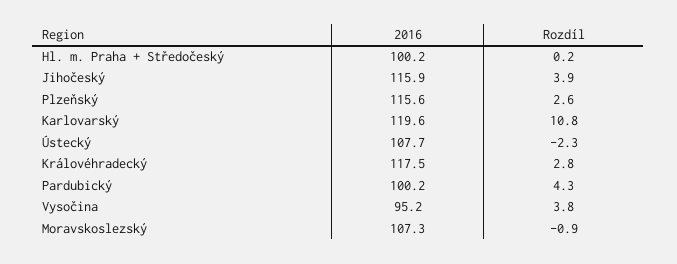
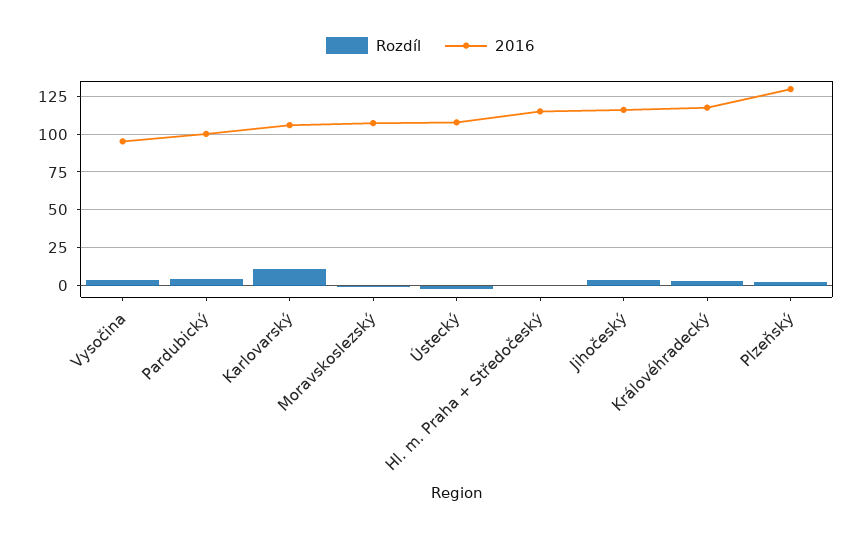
  {
    "2016": {
-     "Hl. m. Praha + Středočeský": 100.2,
+     "Hl. m. Praha + Středočeský": 115,
      "Jihočeský": 115.9,
-     "Plzeňský": 115.6,
+     "Plzeňský": 130,
-     "Karlovarský": 119.6,
+     "Karlovarský": 105,
      "Ústecký": 107.7,
      "Královéhradecký": 117.5,
      "Pardubický": 100.2,
      "Vysočina": 95.2,
      "Moravskoslezský": 107.3
    },
    "Rozdíl": {
      "Hl. m. Praha + Středočeský": 0.2,
      "Jihočeský": 3.9,
      "Plzeňský": 2.6,
      "Karlovarský": 10.8,
      "Ústecký": -2.3,
      "Královéhradecký": 2.8,
      "Pardubický": 4.3,
      "Vysočina": 3.8,
      "Moravskoslezský": -0.9
    }
  }

